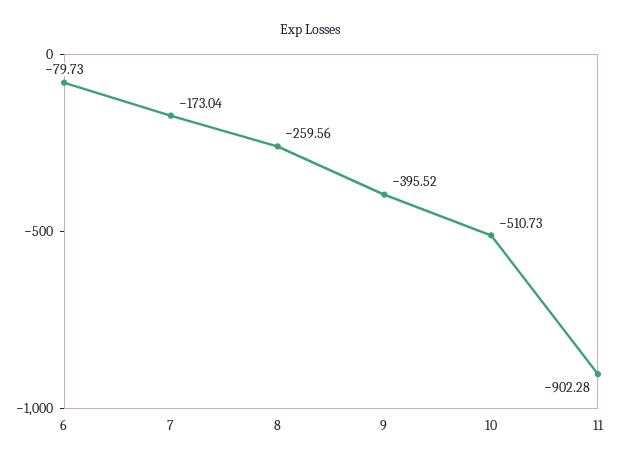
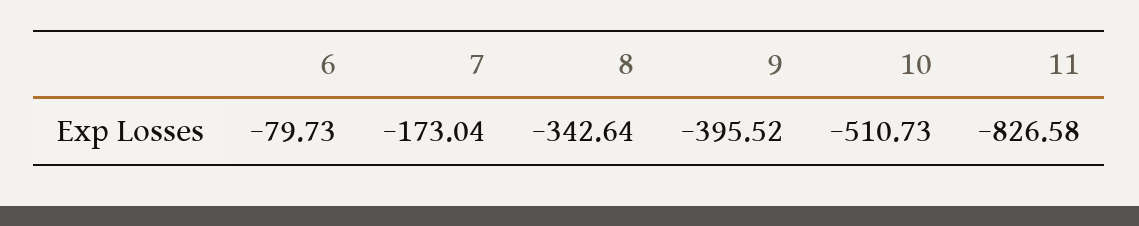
  {
    "6": -79.73,
    "7": -173.04,
-   "8": -259.56,
+   "8": -342.64,
    "9": -395.52,
    "10": -510.73,
-   "11": -902.28
+   "11": -826.58
  }

